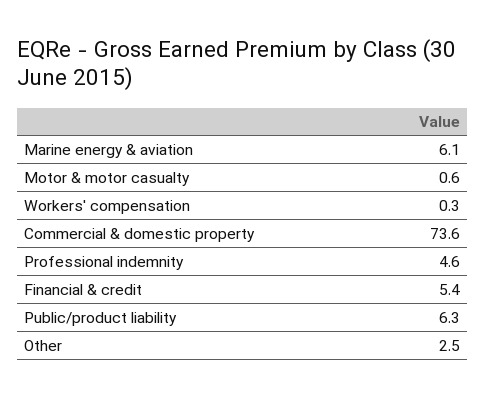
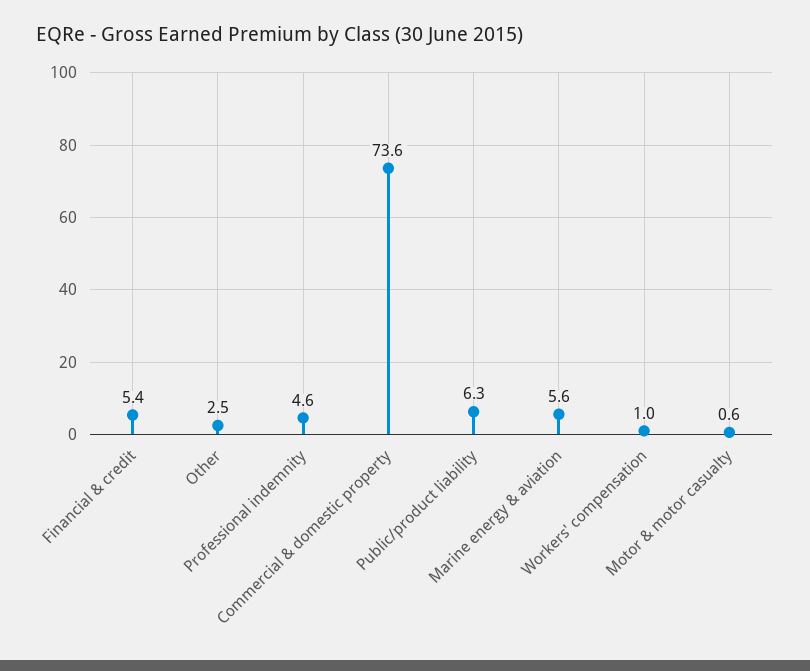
  {
-   "Marine energy & aviation": 6.1,
+   "Marine energy & aviation": 5.6,
    "Motor & motor casualty": 0.6,
-   "Workers' compensation": 0.3,
+   "Workers' compensation": 1,
    "Commercial & domestic property": 73.6,
    "Professional indemnity": 4.6,
    "Financial & credit": 5.4,
    "Public/product liability": 6.3,
    "Other": 2.5
  }

